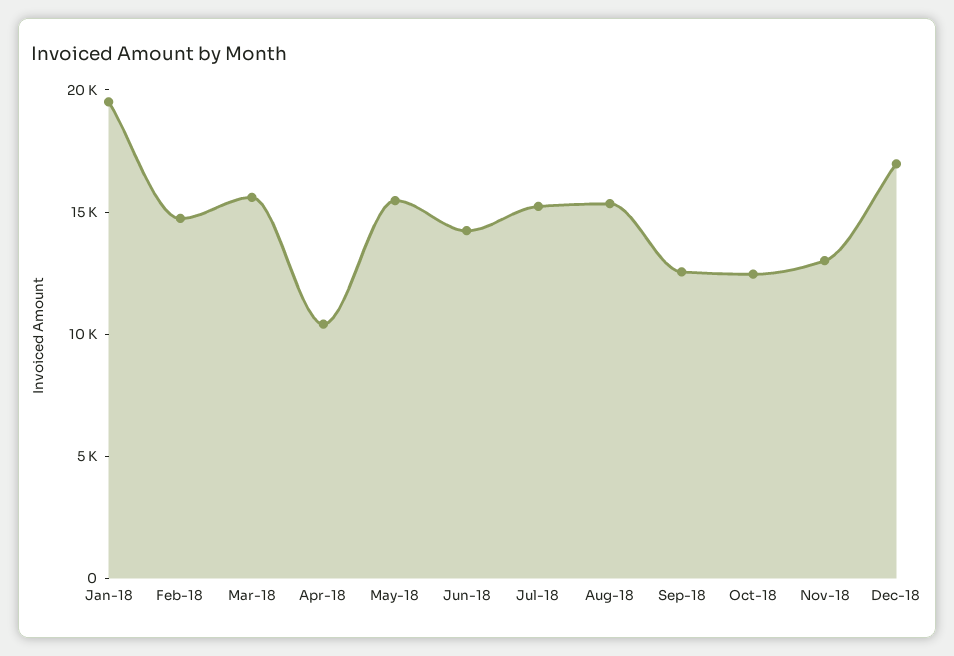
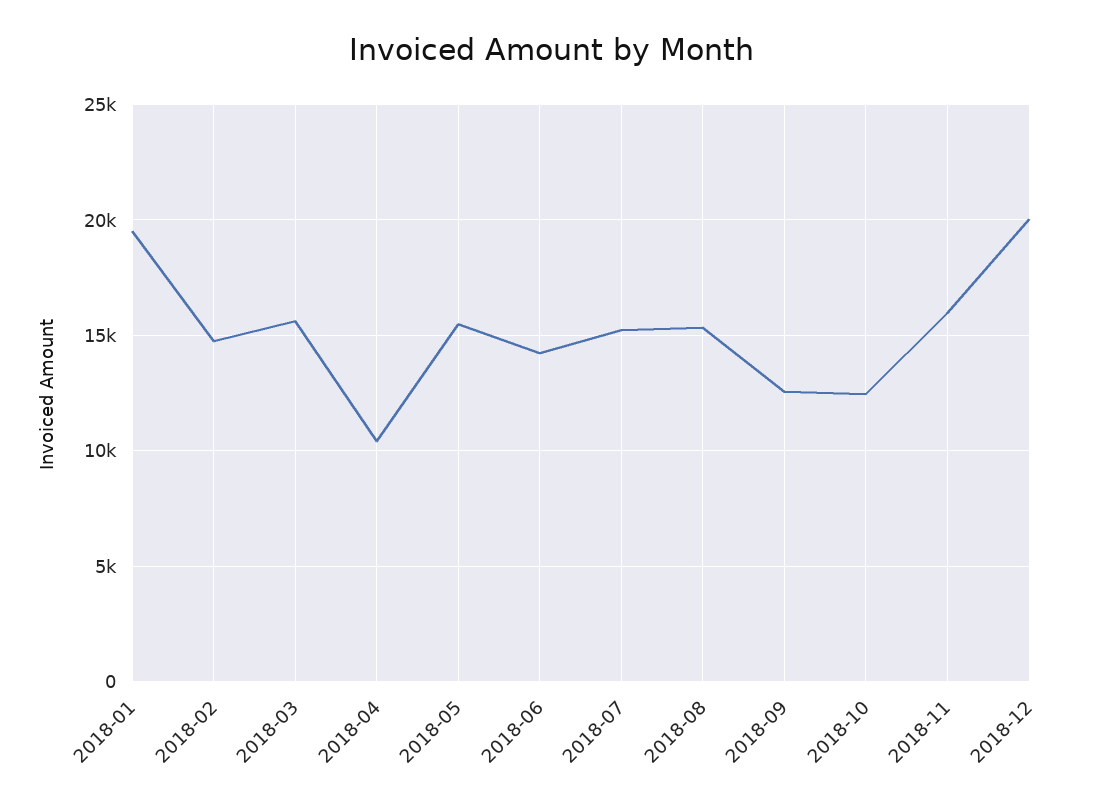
  {
    "Jan-18": 19500,
    "Feb-18": 14500,
    "Mar-18": 15500,
    "Apr-18": 10500,
    "May-18": 15500,
    "Jun-18": 14000,
    "Jul-18": 15000,
    "Aug-18": 15500,
    "Sep-18": 12500,
    "Oct-18": 12500,
-   "Nov-18": 13000,
+   "Nov-18": 16000,
-   "Dec-18": 17000
+   "Dec-18": 20000
  }

